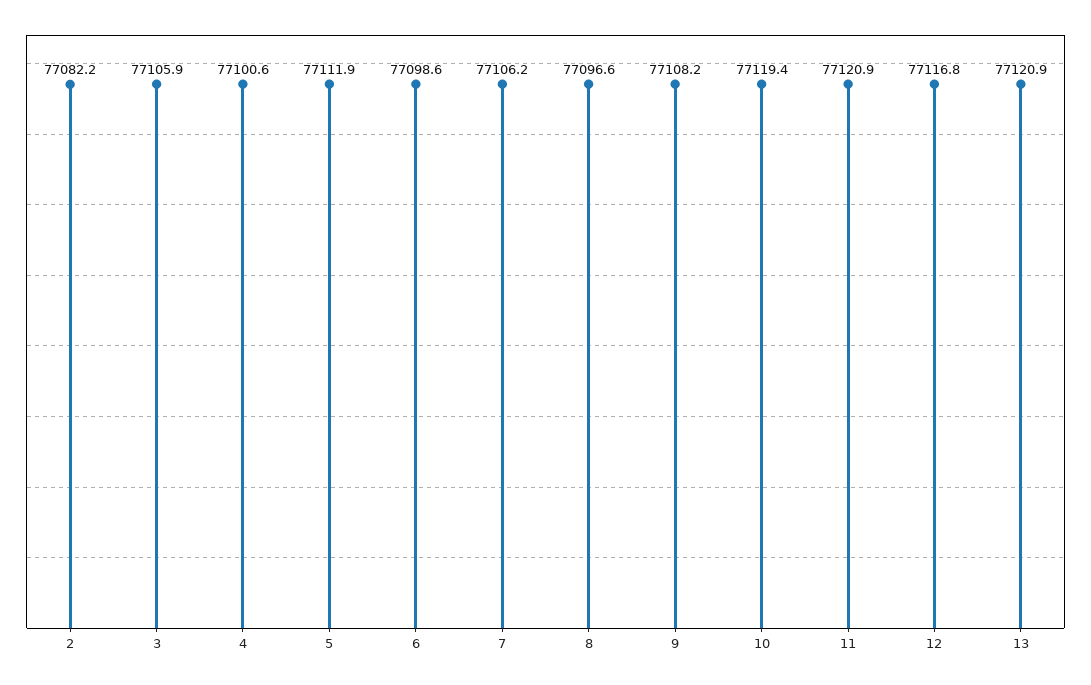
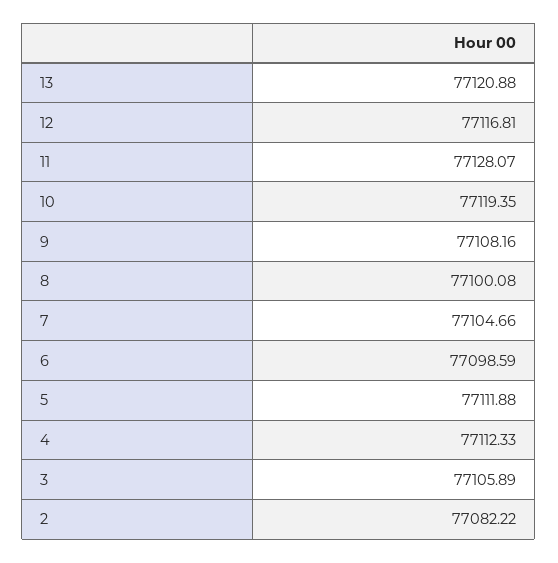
  {
    "2": 77082.22,
    "3": 77105.89,
-   "4": 77100.6,
+   "4": 77112.33,
    "5": 77111.88,
    "6": 77098.59,
-   "7": 77106.2,
+   "7": 77104.66,
-   "8": 77096.6,
+   "8": 77100.08,
    "9": 77108.16,
    "10": 77119.35,
-   "11": 77120.9,
+   "11": 77128.07,
    "12": 77116.81,
    "13": 77120.88
  }

